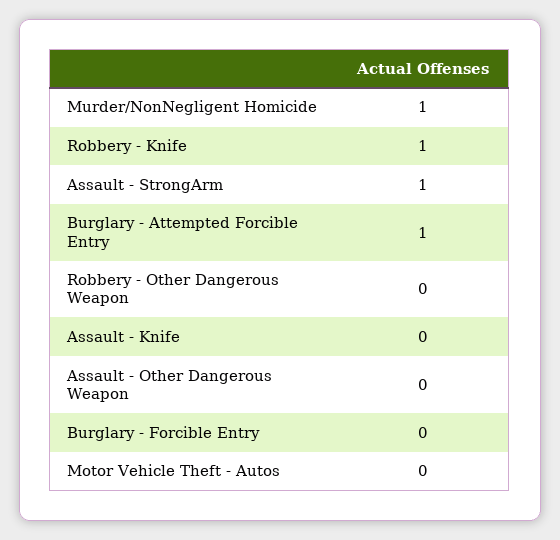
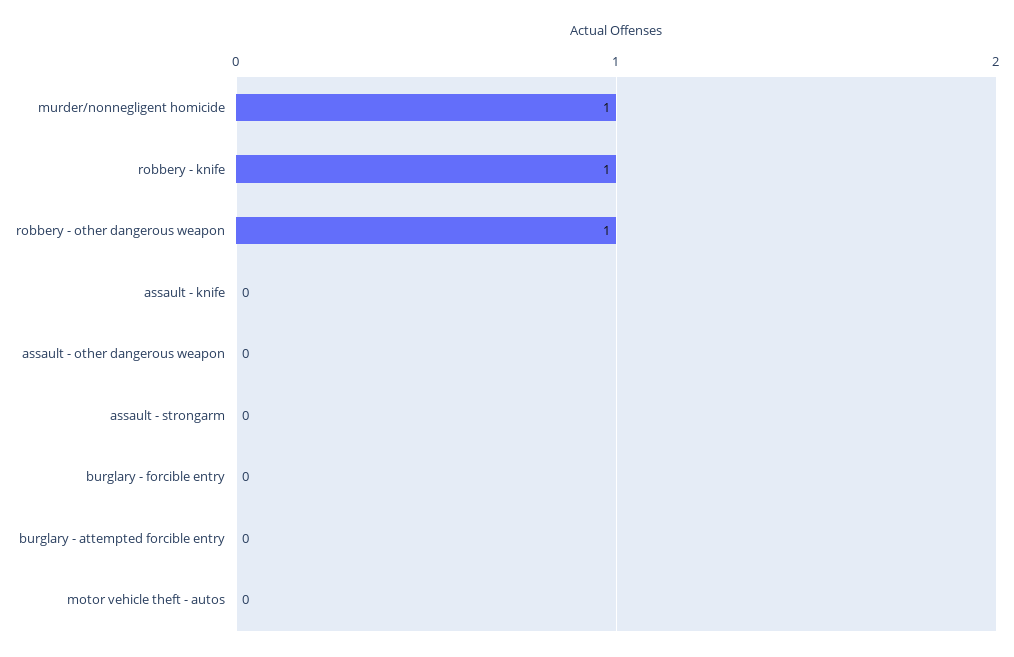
  {
    "Murder/NonNegligent Homicide": 1,
    "Robbery - Knife": 1,
-   "Assault - StrongArm": 1,
+   "Assault - StrongArm": 0,
-   "Burglary - Attempted Forcible Entry": 1,
+   "Burglary - Attempted Forcible Entry": 0,
-   "Robbery - Other Dangerous Weapon": 0,
+   "Robbery - Other Dangerous Weapon": 1,
    "Assault - Knife": 0,
    "Assault - Other Dangerous Weapon": 0,
    "Burglary - Forcible Entry": 0,
    "Motor Vehicle Theft - Autos": 0
  }

